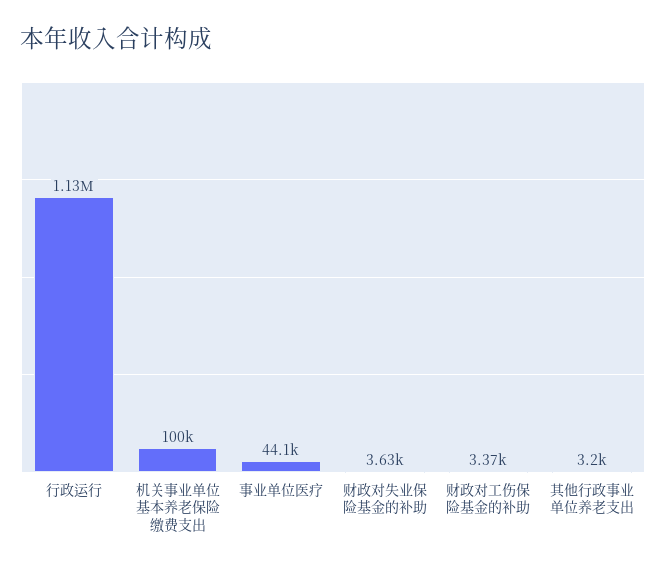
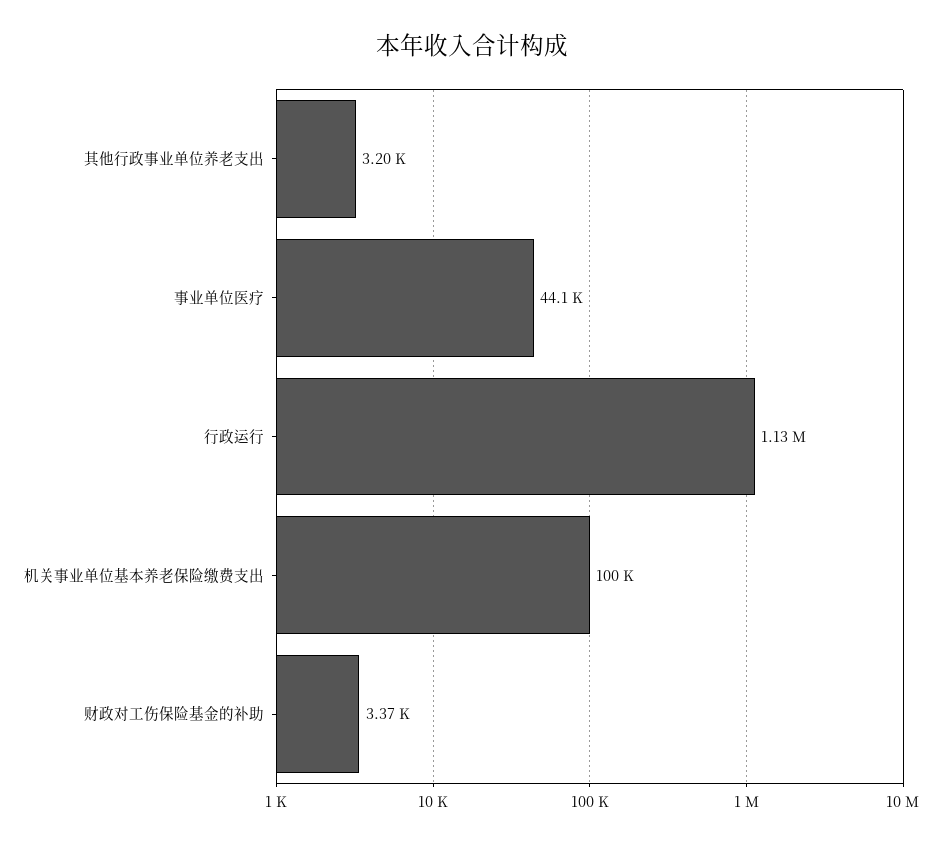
  {
    "行政运行": 1130000,
    "机关事业单位基本养老保险缴费支出": 100000,
    "事业单位医疗": 44100,
-   "财政对失业保险基金的补助": 3630,
    "财政对工伤保险基金的补助": 3370,
    "其他行政事业单位养老支出": 3200
  }

